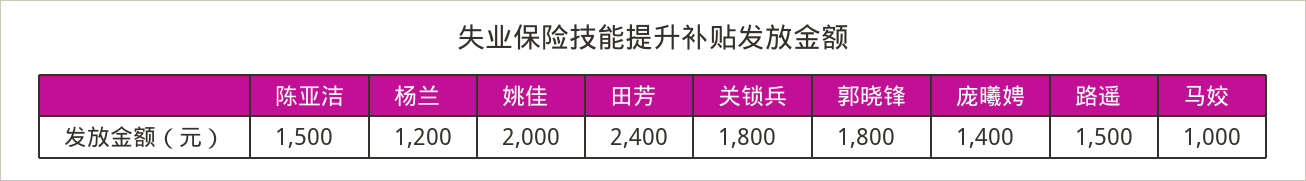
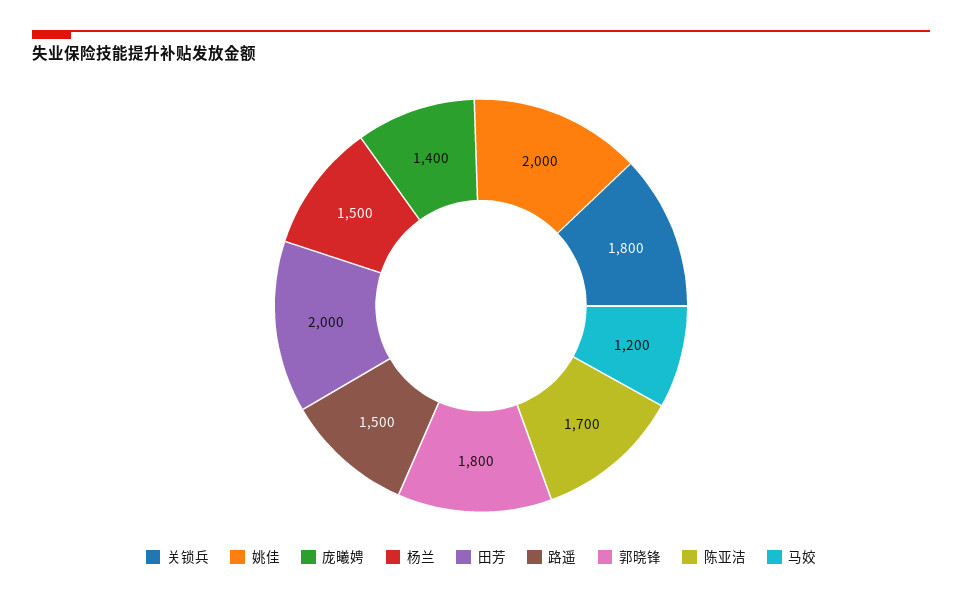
  {
-   "陈亚洁": 1500,
+   "陈亚洁": 1700,
-   "杨兰": 1200,
+   "杨兰": 1500,
    "姚佳": 2000,
-   "田芳": 2400,
+   "田芳": 2000,
    "关锁兵": 1800,
    "郭晓锋": 1800,
    "庞曦娉": 1400,
    "路遥": 1500,
-   "马姣": 1000
+   "马姣": 1200
  }

